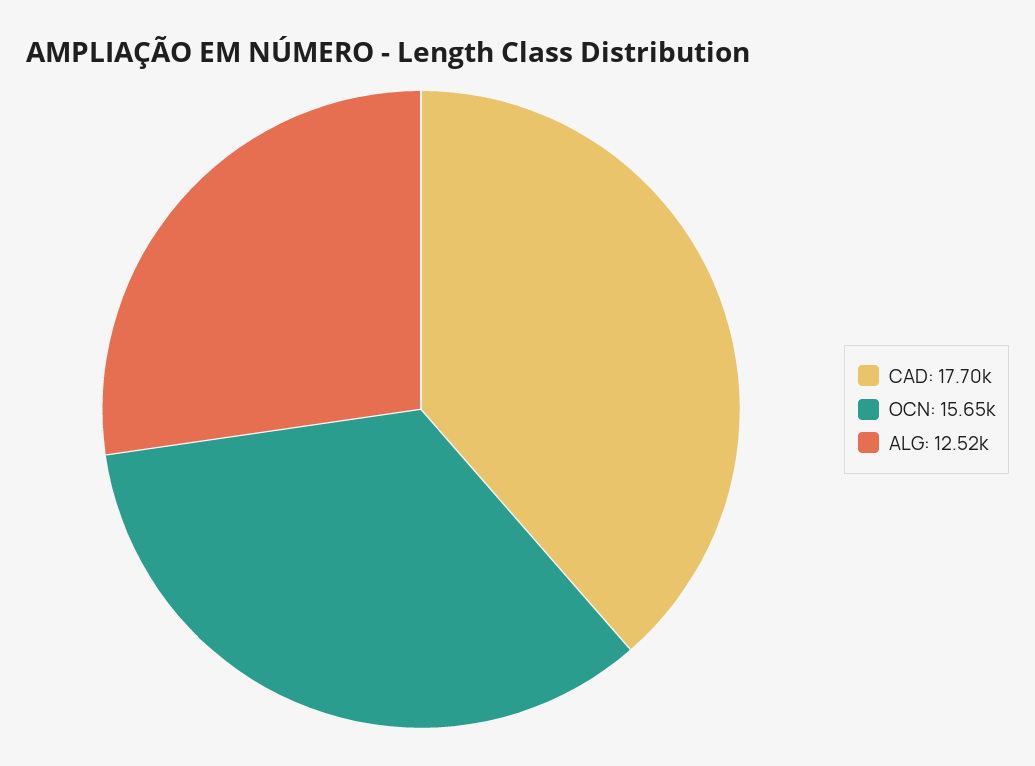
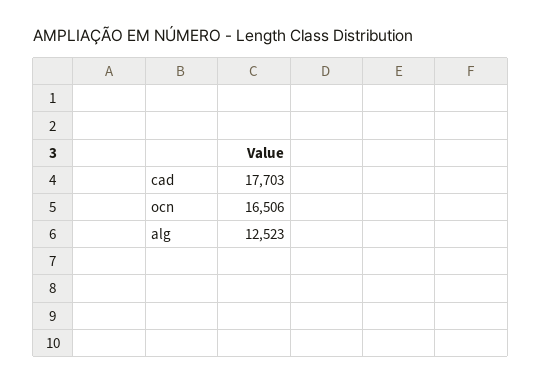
  {
    "CAD": 17703,
-   "OCN": 15650,
+   "OCN": 16506,
    "ALG": 12523
  }

